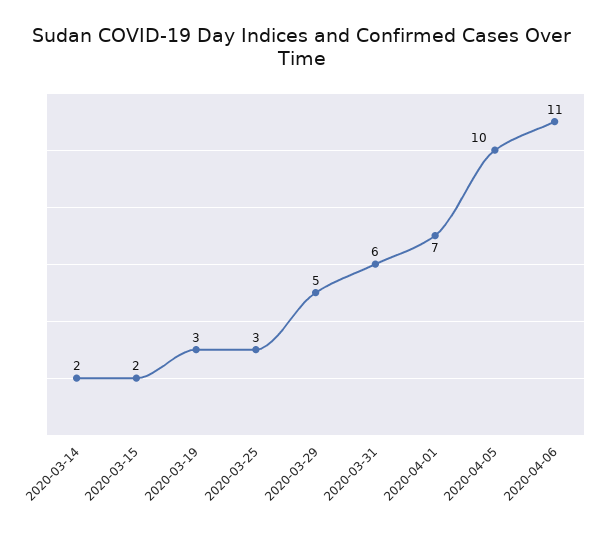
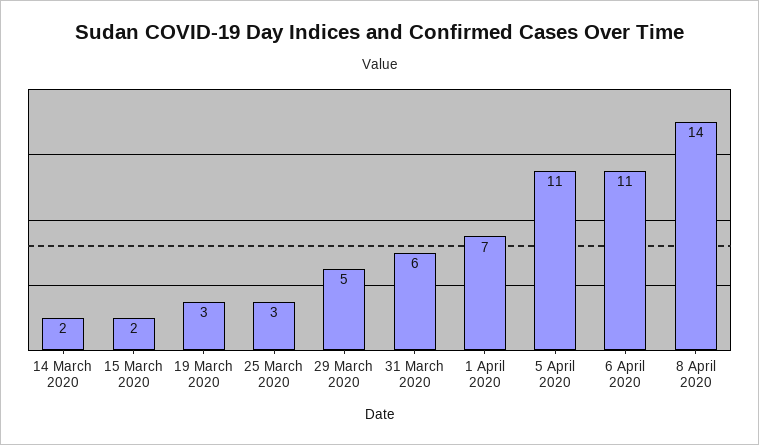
  {
    "2020-03-14": 2,
    "2020-03-15": 2,
    "2020-03-19": 3,
    "2020-03-25": 3,
    "2020-03-29": 5,
    "2020-03-31": 6,
    "2020-04-01": 7,
-   "2020-04-05": 10,
+   "2020-04-05": 11,
-   "2020-04-06": 11
+   "2020-04-06": 11,
+   "8 April 2020": 14
  }

